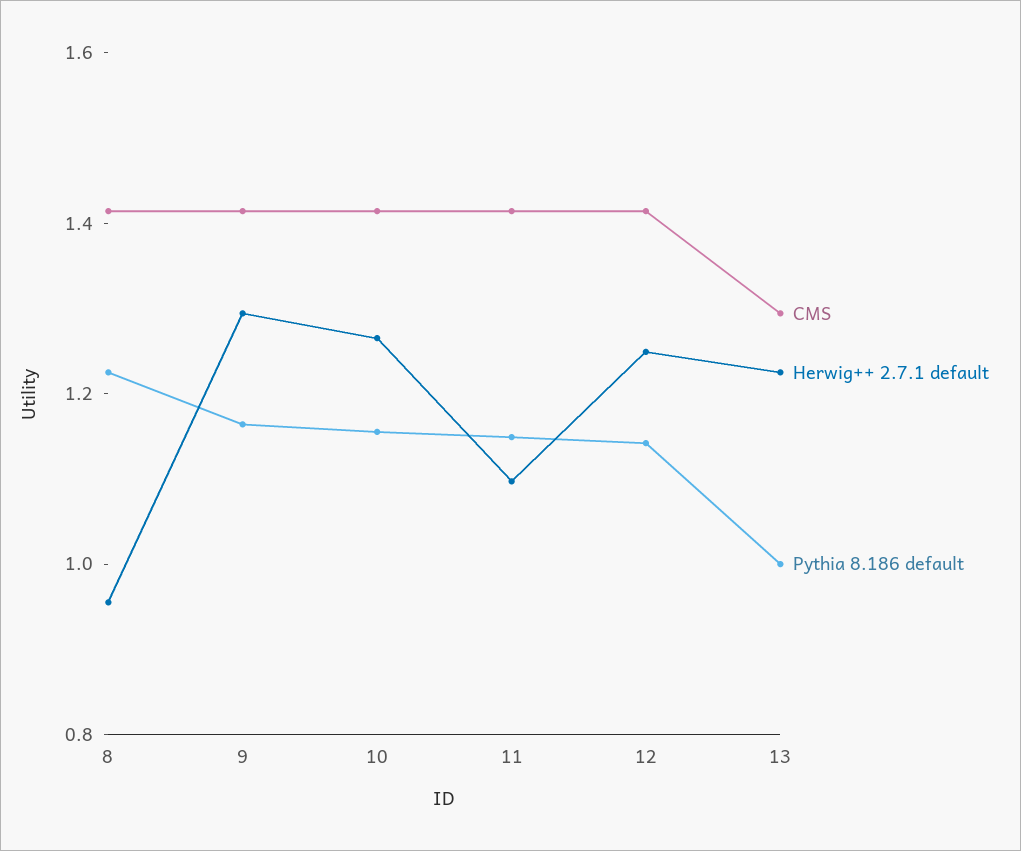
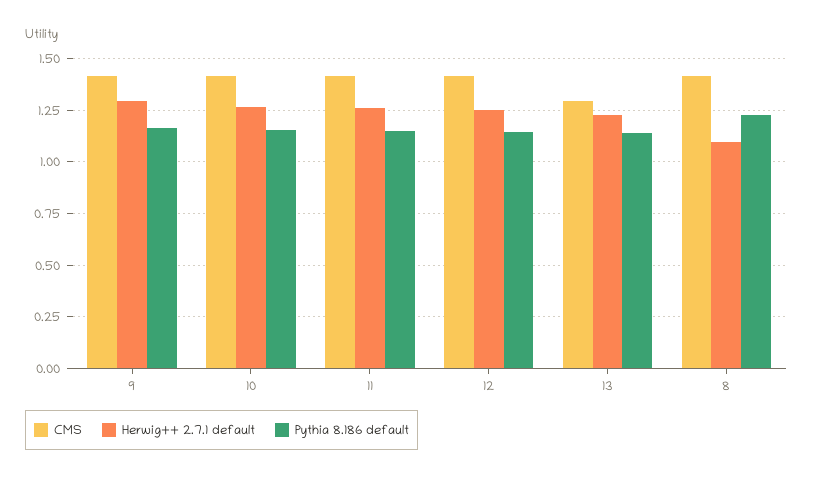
  {
    "CMS": {
      "8": 1.4,
      "9": 1.4,
      "10": 1.4,
      "11": 1.4,
      "12": 1.4,
      "13": 1.3
    },
    "Herwig++ 2.7.1 default": {
-     "8": 0.95,
+     "8": 1.1,
      "9": 1.3,
      "10": 1.25,
-     "11": 1.1,
+     "11": 1.25,
      "12": 1.25,
      "13": 1.25
    },
    "Pythia 8.186 default": {
      "8": 1.25,
      "9": 1.15,
      "10": 1.15,
      "11": 1.15,
      "12": 1.15,
-     "13": 1
+     "13": 1.15
    }
  }

